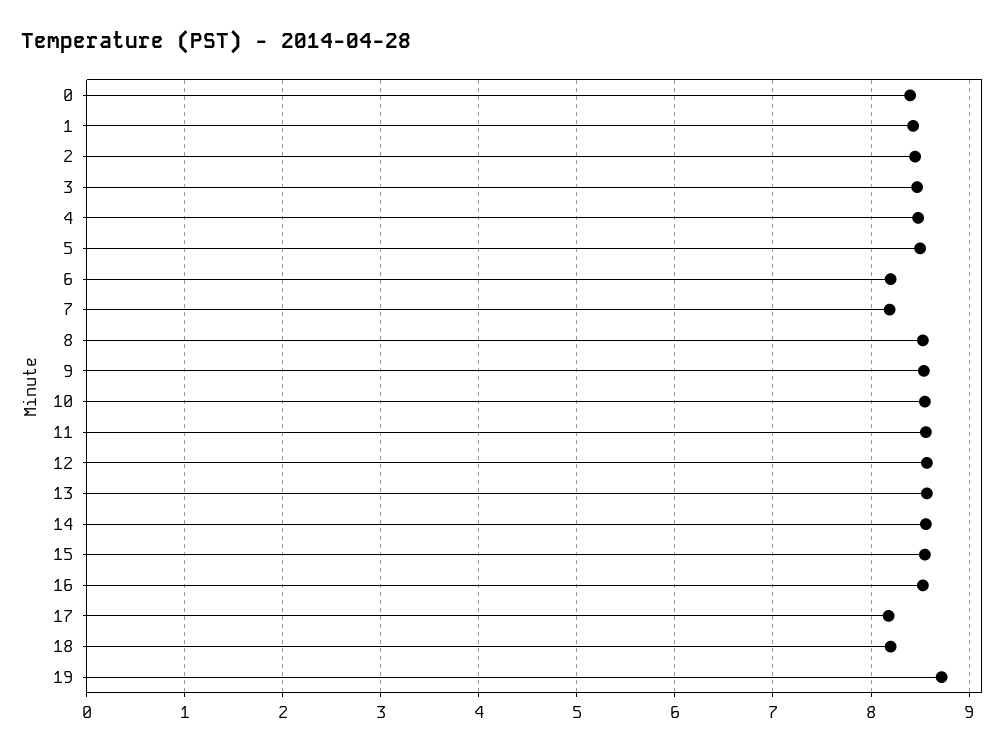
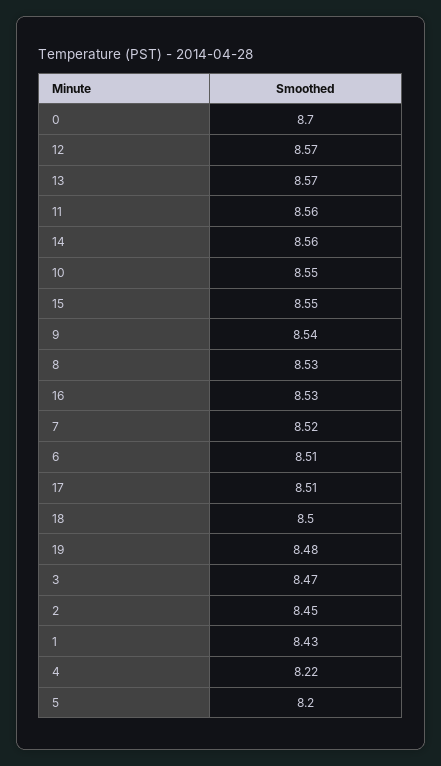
  {
-   "0": 8.4,
+   "0": 8.7,
    "1": 8.43,
    "2": 8.45,
    "3": 8.47,
-   "4": 8.5,
+   "4": 8.22,
-   "5": 8.5,
+   "5": 8.2,
-   "6": 8.2,
+   "6": 8.51,
-   "7": 8.2,
+   "7": 8.52,
    "8": 8.53,
    "9": 8.54,
    "10": 8.55,
    "11": 8.56,
    "12": 8.57,
    "13": 8.57,
    "14": 8.56,
    "15": 8.55,
    "16": 8.53,
-   "17": 8.2,
+   "17": 8.51,
-   "18": 8.2,
+   "18": 8.5,
-   "19": 8.7
+   "19": 8.48
  }

